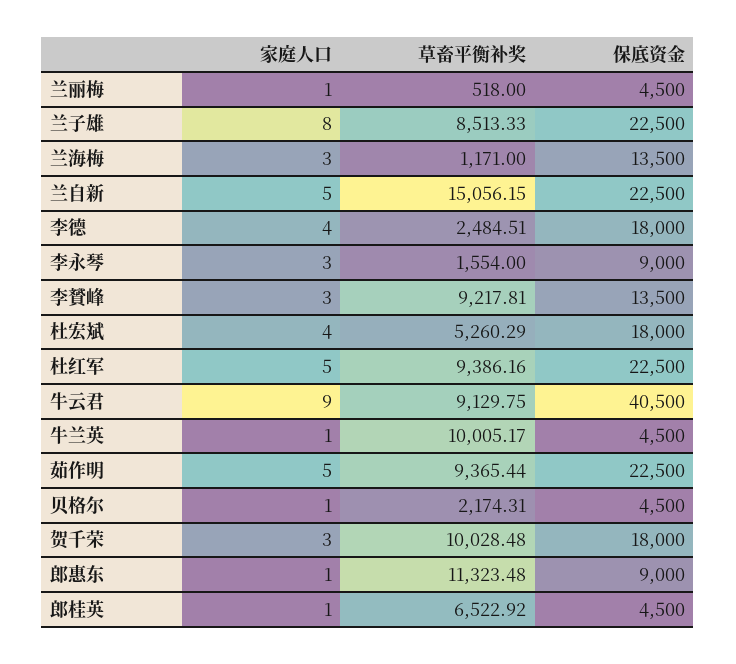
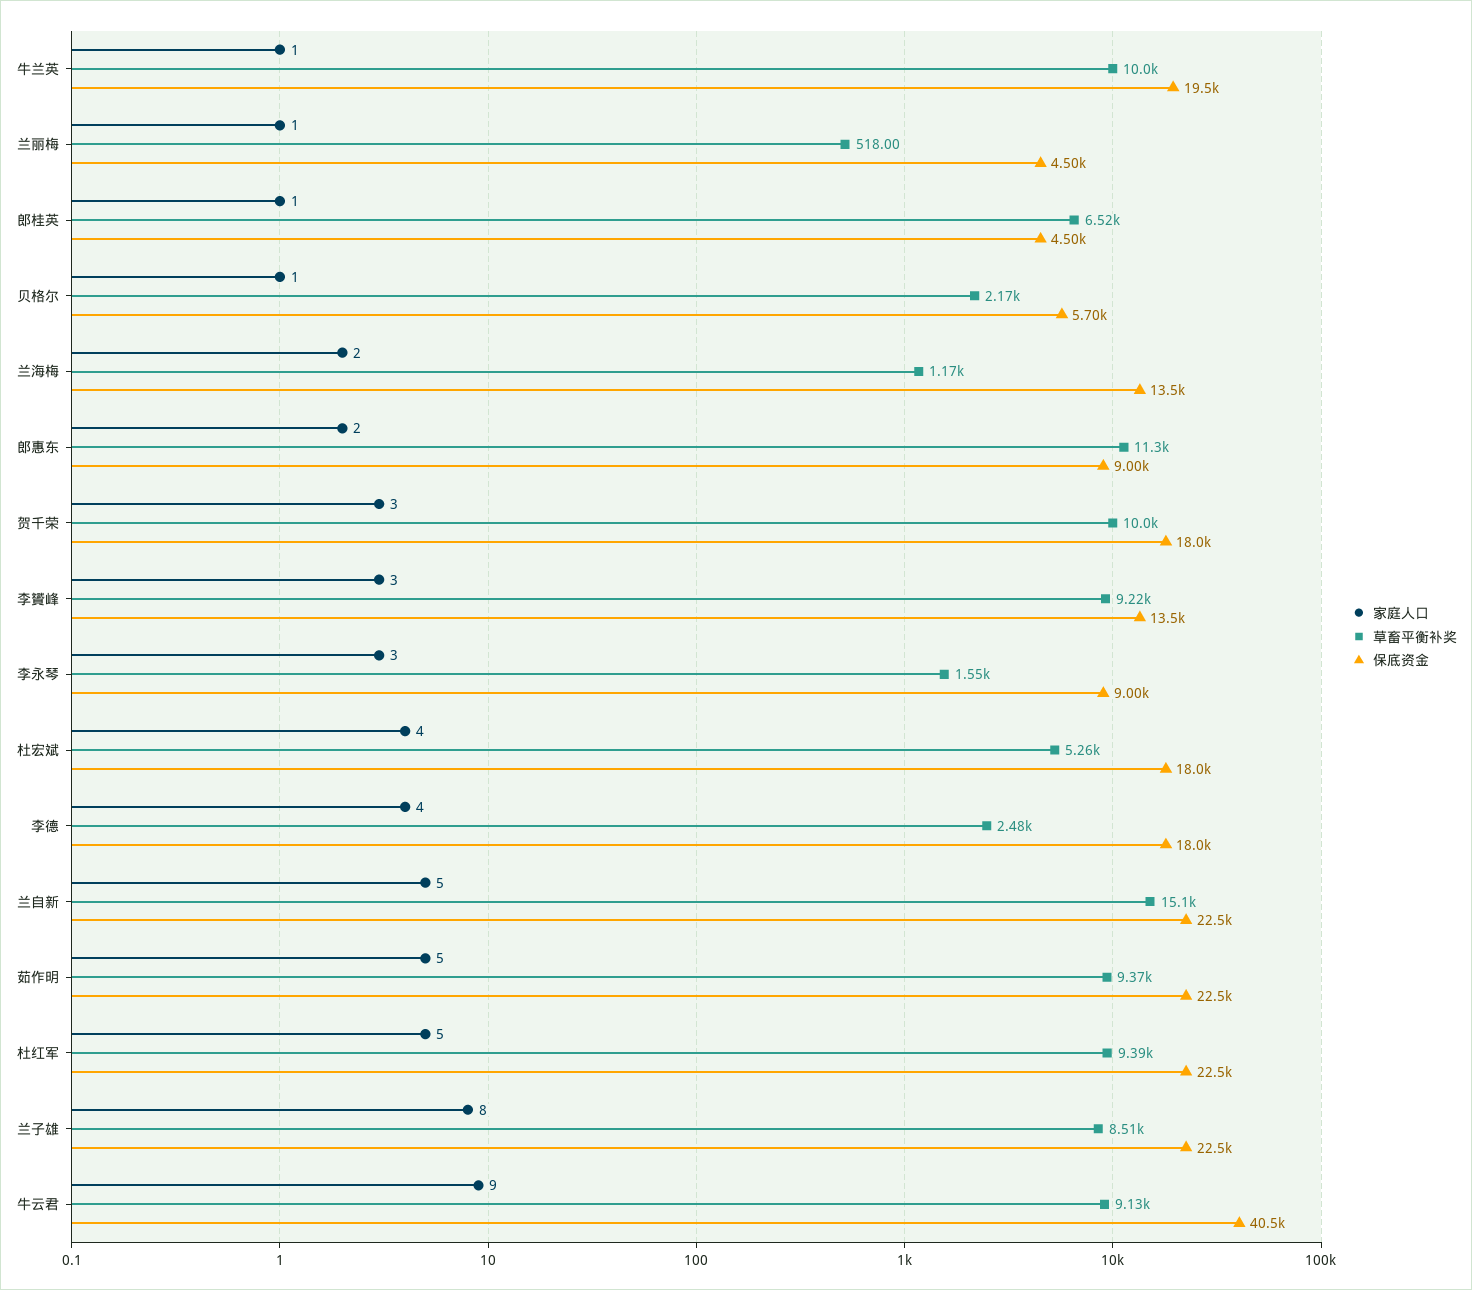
  {
    "家庭人口": {
      "兰丽梅": 1,
      "兰子雄": 8,
-     "兰海梅": 3,
+     "兰海梅": 2,
      "兰自新": 5,
      "李德": 4,
      "李永琴": 3,
      "李贇峰": 3,
      "杜宏斌": 4,
      "杜红军": 5,
      "牛云君": 9,
      "牛兰英": 1,
      "茹作明": 5,
      "贝格尔": 1,
      "贺千荣": 3,
-     "郎惠东": 1,
+     "郎惠东": 2,
      "郎桂英": 1
    },
    "草畜平衡补奖": {
      "兰丽梅": 518,
      "兰子雄": 8513.33,
      "兰海梅": 1171,
      "兰自新": 15056.15,
      "李德": 2484.51,
      "李永琴": 1554,
      "李贇峰": 9217.81,
      "杜宏斌": 5260.29,
      "杜红军": 9386.16,
      "牛云君": 9129.75,
      "牛兰英": 10005.17,
      "茹作明": 9365.44,
      "贝格尔": 2174.31,
      "贺千荣": 10028.48,
      "郎惠东": 11323.48,
      "郎桂英": 6522.92
    },
    "保底资金": {
      "兰丽梅": 4500,
      "兰子雄": 22500,
      "兰海梅": 13500,
      "兰自新": 22500,
      "李德": 18000,
      "李永琴": 9000,
      "李贇峰": 13500,
      "杜宏斌": 18000,
      "杜红军": 22500,
      "牛云君": 40500,
-     "牛兰英": 4500,
+     "牛兰英": 19500,
      "茹作明": 22500,
-     "贝格尔": 4500,
+     "贝格尔": 5700,
      "贺千荣": 18000,
      "郎惠东": 9000,
      "郎桂英": 4500
    }
  }

